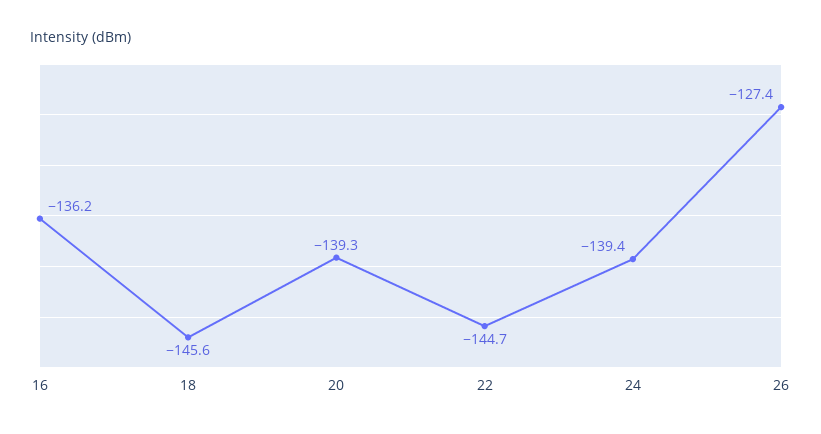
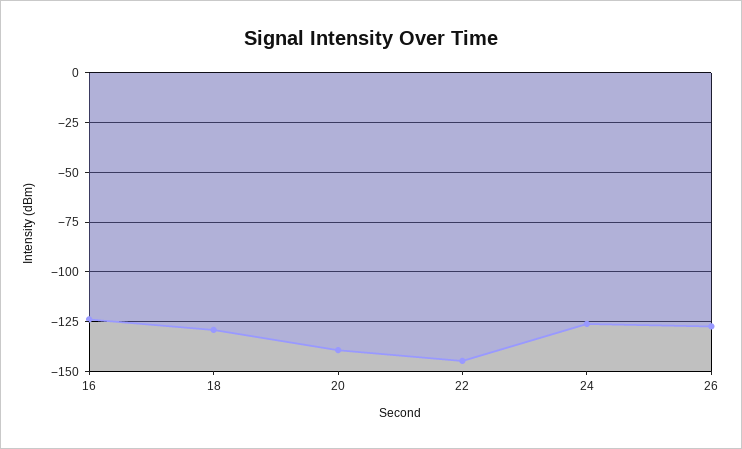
  {
-   "16": -136.2,
+   "16": -125,
-   "18": -145.6,
+   "18": -130,
    "20": -139.3,
    "22": -144.7,
-   "24": -139.4,
+   "24": -125,
    "26": -127.4
  }

